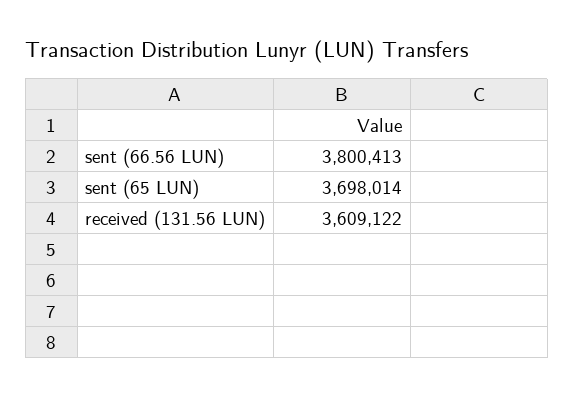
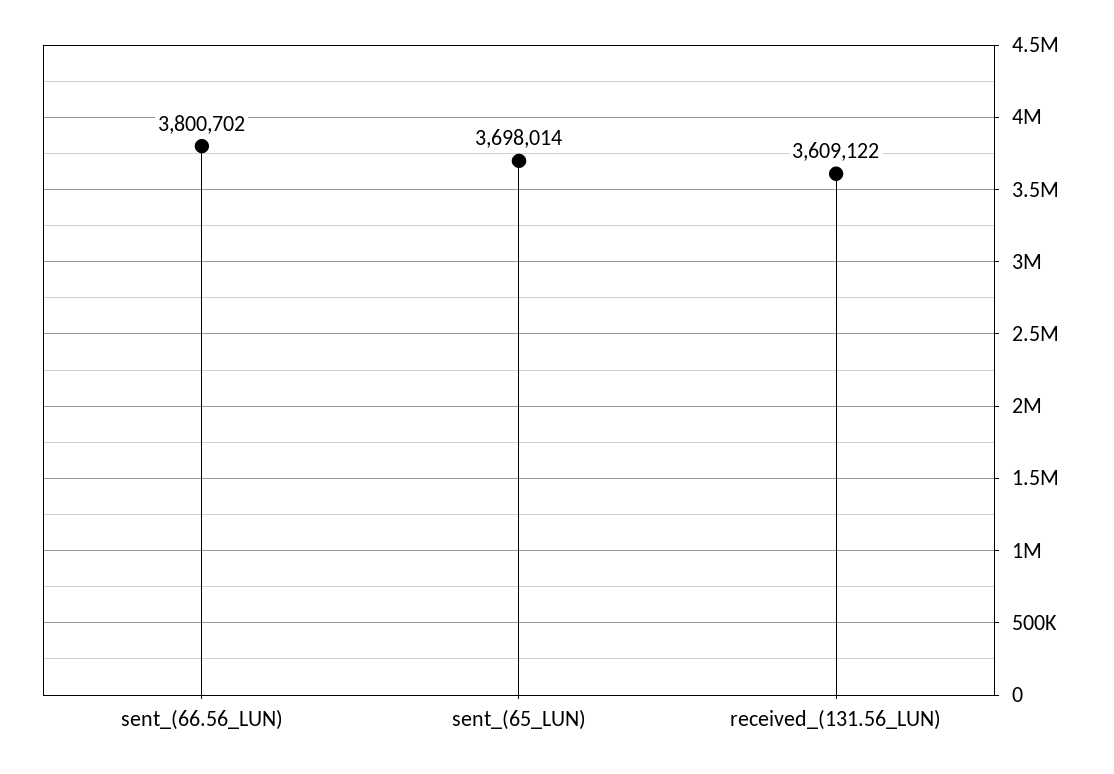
  {
-   "sent (66.56 LUN)": 3800413,
+   "sent (66.56 LUN)": 3800702,
    "sent (65 LUN)": 3698014,
    "received (131.56 LUN)": 3609122
  }

